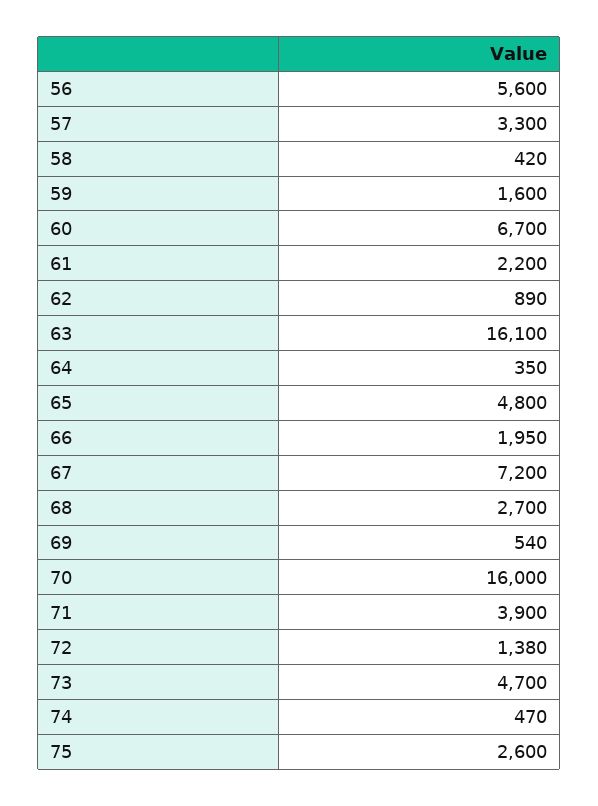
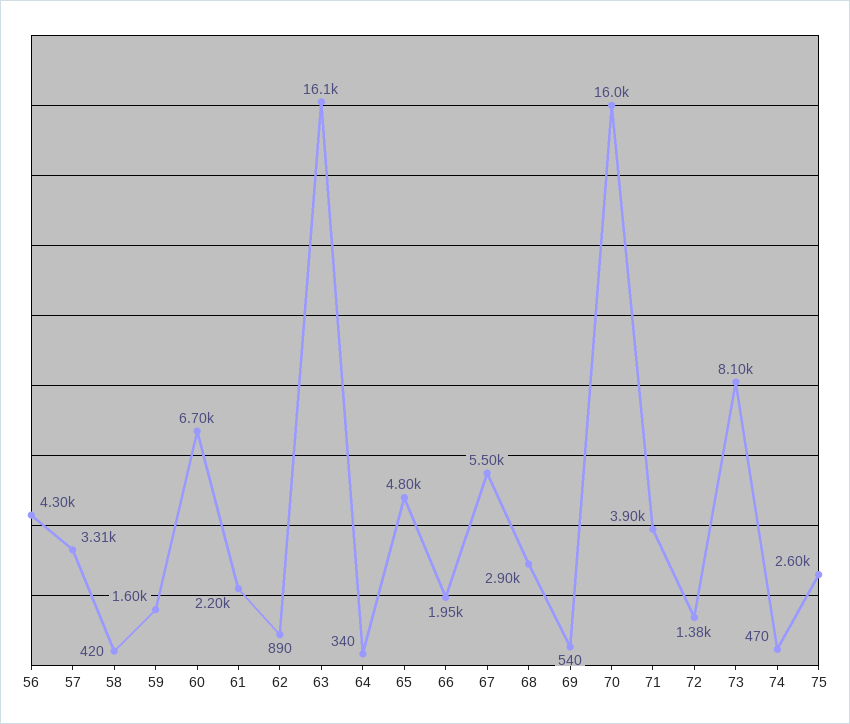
  {
-   "56": 5600,
+   "56": 4300,
-   "57": 3300,
+   "57": 3310,
    "58": 420,
    "59": 1600,
    "60": 6700,
    "61": 2200,
    "62": 890,
    "63": 16100,
-   "64": 350,
+   "64": 340,
    "65": 4800,
    "66": 1950,
-   "67": 7200,
+   "67": 5500,
-   "68": 2700,
+   "68": 2900,
    "69": 540,
    "70": 16000,
    "71": 3900,
    "72": 1380,
-   "73": 4700,
+   "73": 8100,
    "74": 470,
    "75": 2600
  }

